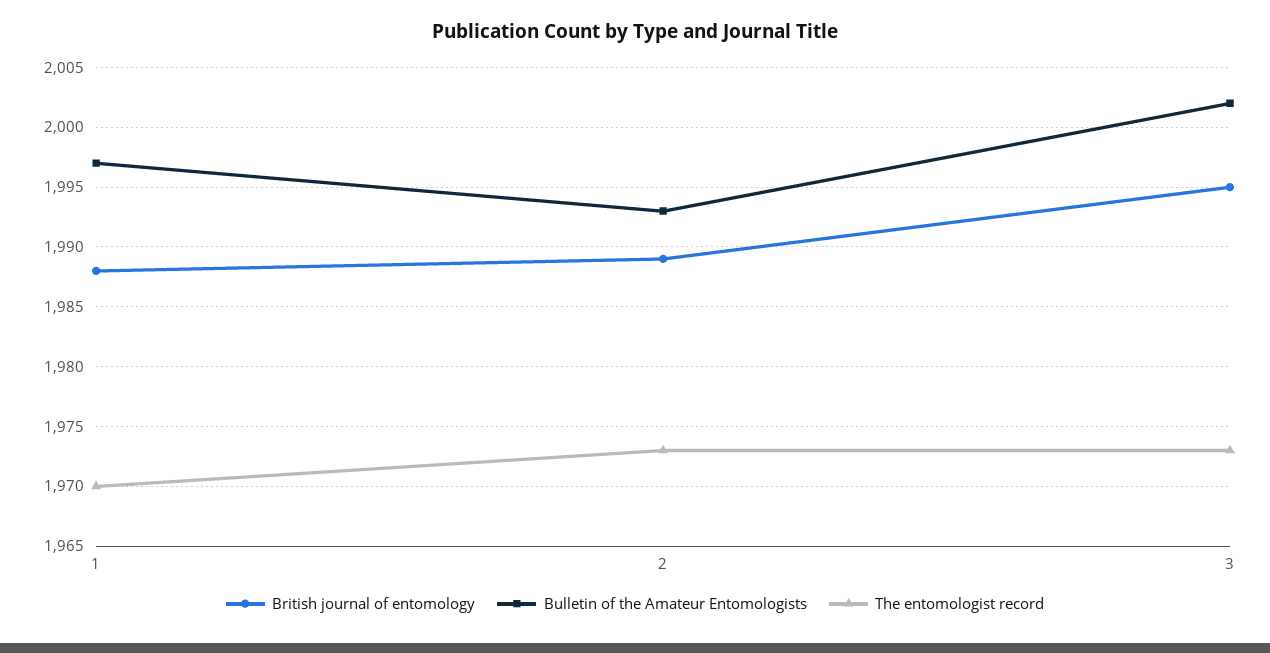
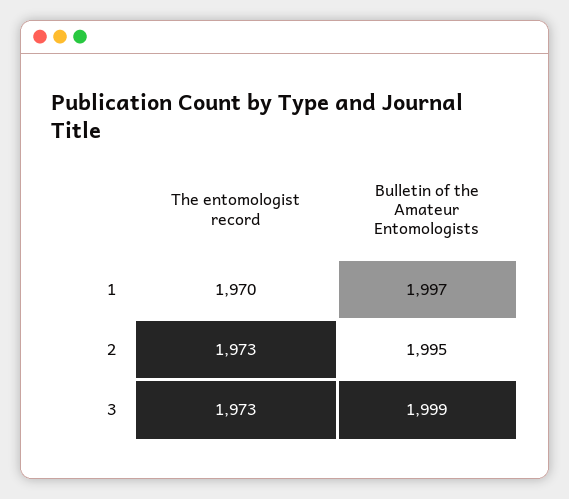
  {
-   "British journal of entomology": {
-     "1": 1988,
-     "2": 1989,
-     "3": 1995
-   },
    "Bulletin of the Amateur Entomologists": {
      "1": 1997,
-     "2": 1993,
+     "2": 1995,
-     "3": 2002
+     "3": 1999
    },
    "The entomologist record": {
      "1": 1970,
      "2": 1973,
      "3": 1973
    }
  }

